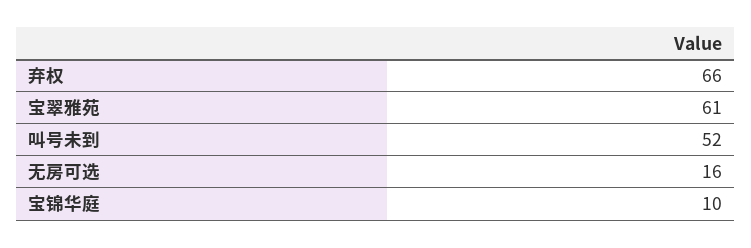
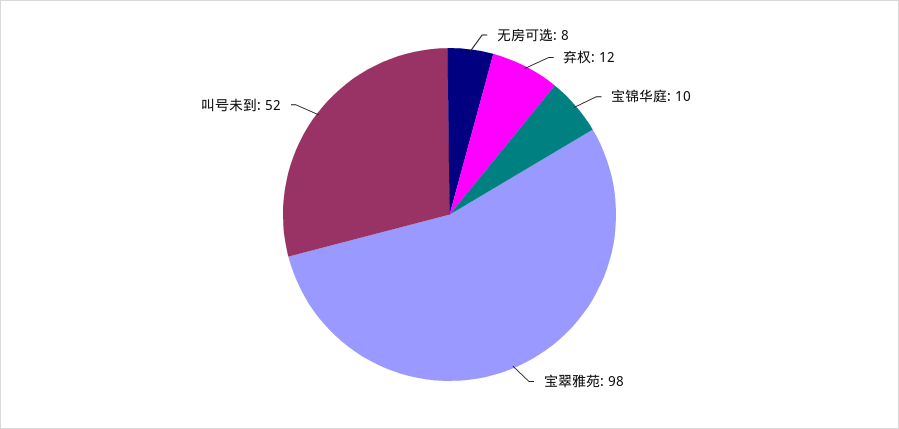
  {
-   "弃权": 66,
+   "弃权": 12,
-   "宝翠雅苑": 61,
+   "宝翠雅苑": 98,
    "叫号未到": 52,
-   "无房可选": 16,
+   "无房可选": 8,
    "宝锦华庭": 10
  }

